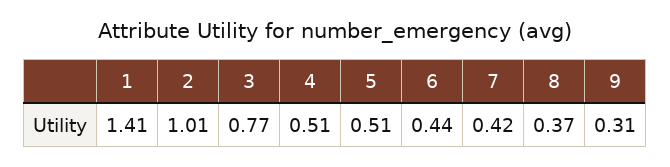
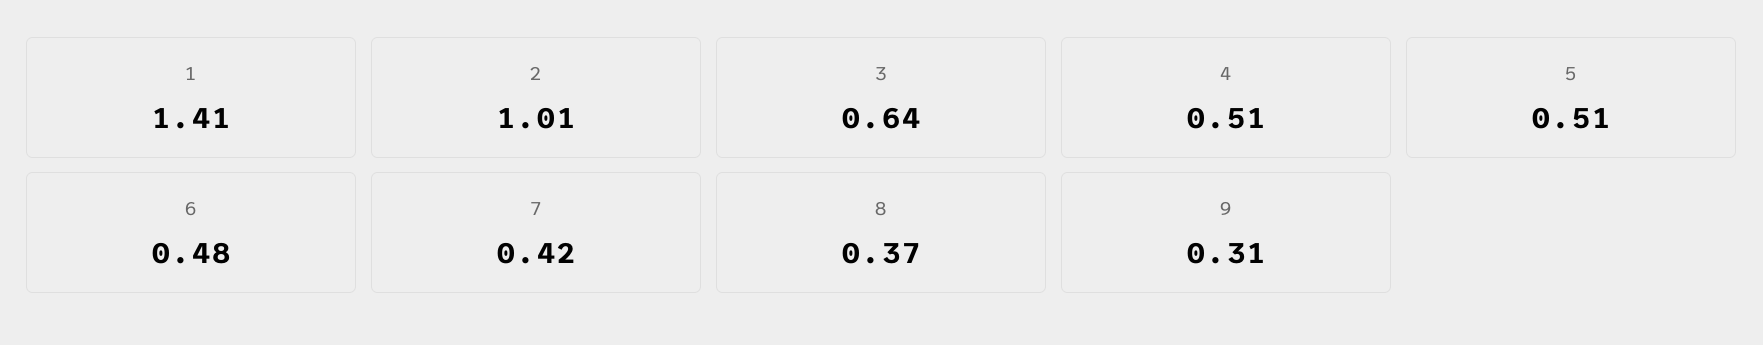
  {
    "1": 1.41,
    "2": 1.01,
-   "3": 0.77,
+   "3": 0.64,
    "4": 0.51,
    "5": 0.51,
-   "6": 0.44,
+   "6": 0.48,
    "7": 0.42,
    "8": 0.37,
    "9": 0.31
  }

